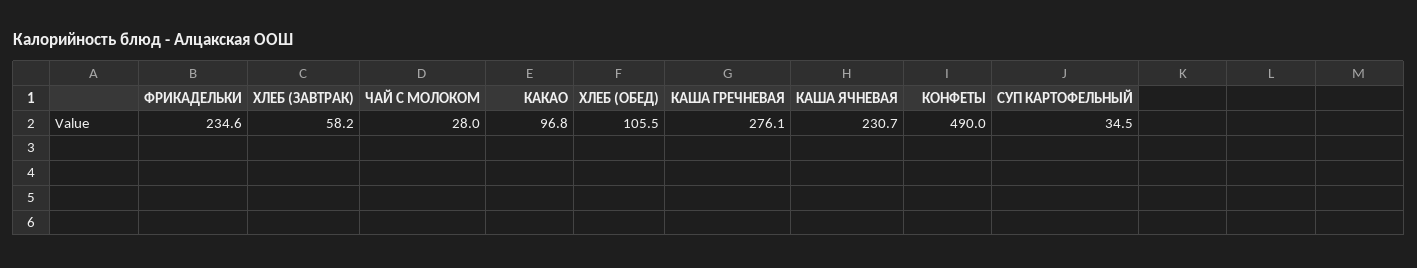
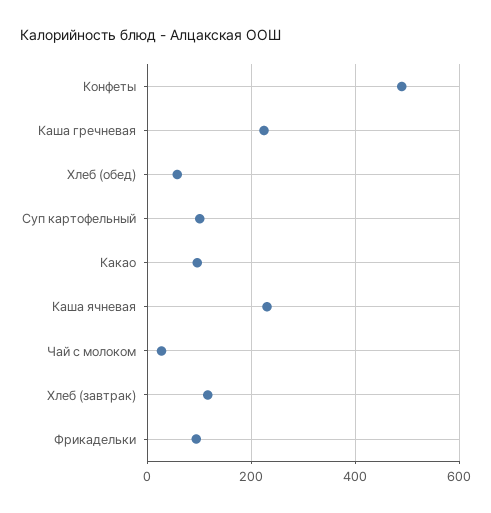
  {
-   "ФРИКАДЕЛЬКИ": 234.6,
+   "ФРИКАДЕЛЬКИ": 100,
-   "ХЛЕБ (ЗАВТРАК)": 58.2,
+   "ХЛЕБ (ЗАВТРАК)": 120,
    "ЧАЙ С МОЛОКОМ": 28,
    "КАКАО": 96.8,
-   "ХЛЕБ (ОБЕД)": 105.5,
+   "ХЛЕБ (ОБЕД)": 60,
-   "КАША ГРЕЧНЕВАЯ": 276.1,
+   "КАША ГРЕЧНЕВАЯ": 220,
    "КАША ЯЧНЕВАЯ": 230.7,
    "КОНФЕТЫ": 490,
-   "СУП КАРТОФЕЛЬНЫЙ": 34.5
+   "СУП КАРТОФЕЛЬНЫЙ": 100
  }

